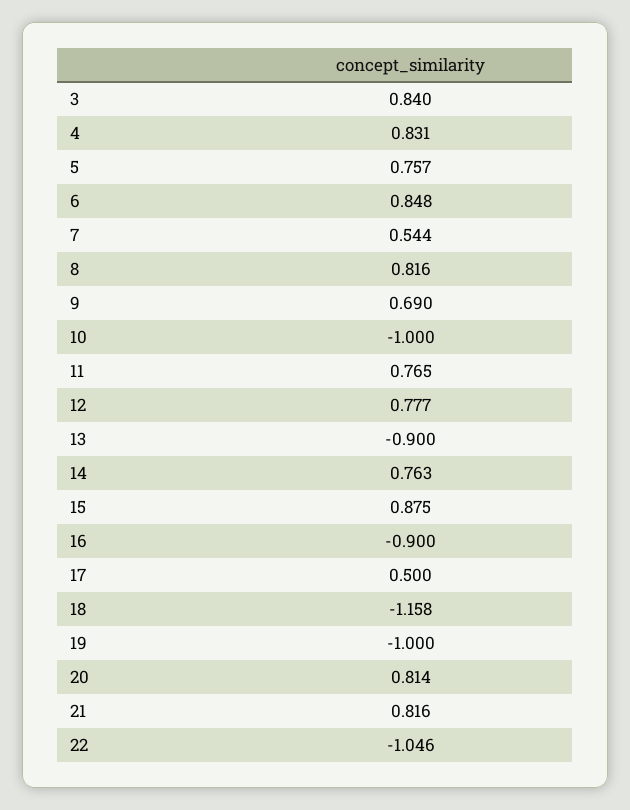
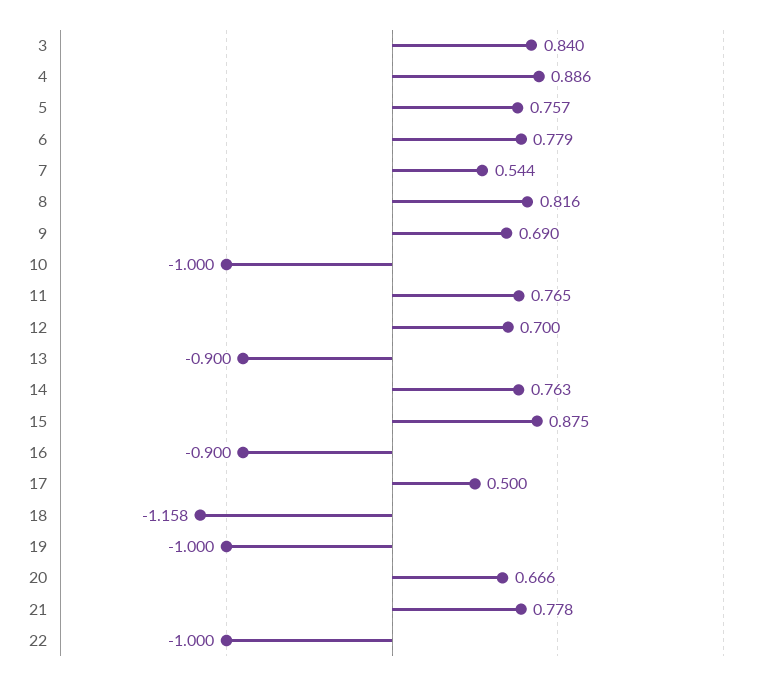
  {
    "3": 0.84,
-   "4": 0.831,
+   "4": 0.886,
    "5": 0.757,
-   "6": 0.848,
+   "6": 0.779,
    "7": 0.544,
    "8": 0.816,
    "9": 0.69,
    "10": -1,
    "11": 0.765,
-   "12": 0.777,
+   "12": 0.7,
    "13": -0.9,
    "14": 0.763,
    "15": 0.875,
    "16": -0.9,
    "17": 0.5,
    "18": -1.158,
    "19": -1,
-   "20": 0.814,
+   "20": 0.666,
-   "21": 0.816,
+   "21": 0.778,
-   "22": -1.046
+   "22": -1
  }

